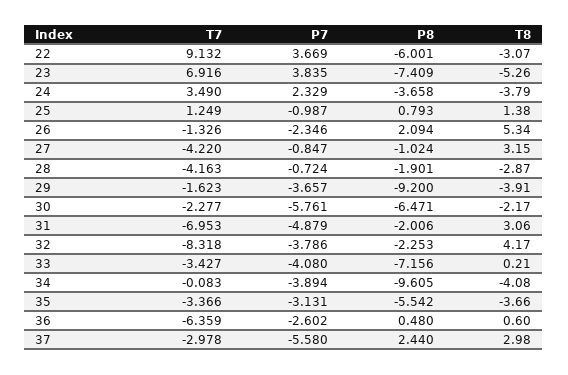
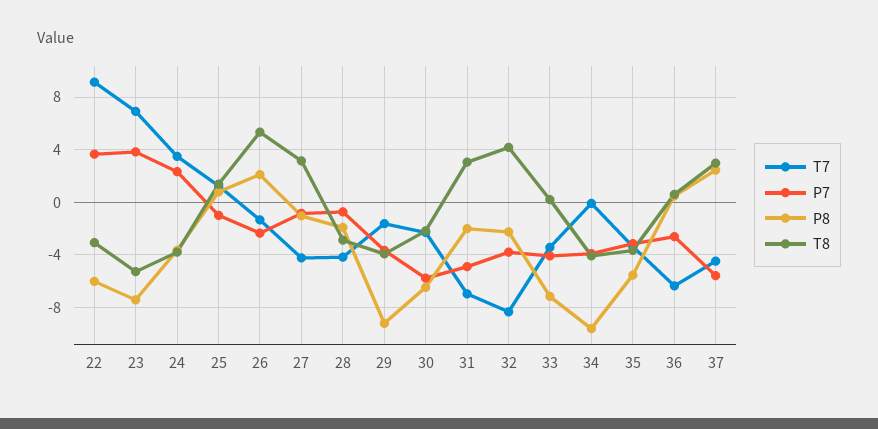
  {
    "T7": {
      "22": 9.132,
      "23": 6.916,
      "24": 3.49,
      "25": 1.249,
      "26": -1.326,
      "27": -4.22,
      "28": -4.163,
      "29": -1.623,
      "30": -2.277,
      "31": -6.953,
      "32": -8.318,
      "33": -3.427,
      "34": -0.083,
      "35": -3.366,
      "36": -6.359,
-     "37": -2.978
+     "37": -4.5
    },
    "P7": {
      "22": 3.669,
      "23": 3.835,
      "24": 2.329,
      "25": -0.987,
      "26": -2.346,
      "27": -0.847,
      "28": -0.724,
      "29": -3.657,
      "30": -5.761,
      "31": -4.879,
      "32": -3.786,
      "33": -4.08,
      "34": -3.894,
      "35": -3.131,
      "36": -2.602,
      "37": -5.58
    },
    "P8": {
      "22": -6.001,
      "23": -7.409,
      "24": -3.658,
      "25": 0.793,
      "26": 2.094,
      "27": -1.024,
      "28": -1.901,
      "29": -9.2,
      "30": -6.471,
      "31": -2.006,
      "32": -2.253,
      "33": -7.156,
      "34": -9.605,
      "35": -5.542,
      "36": 0.48,
      "37": 2.44
    },
    "T8": {
      "22": -3.07,
      "23": -5.26,
      "24": -3.79,
      "25": 1.38,
      "26": 5.34,
      "27": 3.15,
      "28": -2.87,
      "29": -3.91,
      "30": -2.17,
      "31": 3.06,
      "32": 4.17,
      "33": 0.21,
      "34": -4.08,
      "35": -3.66,
      "36": 0.6,
      "37": 2.98
    }
  }

